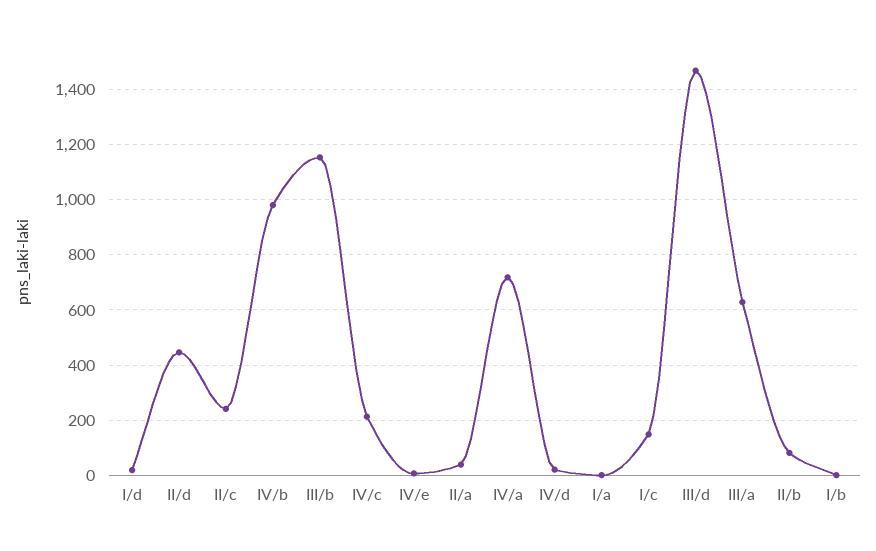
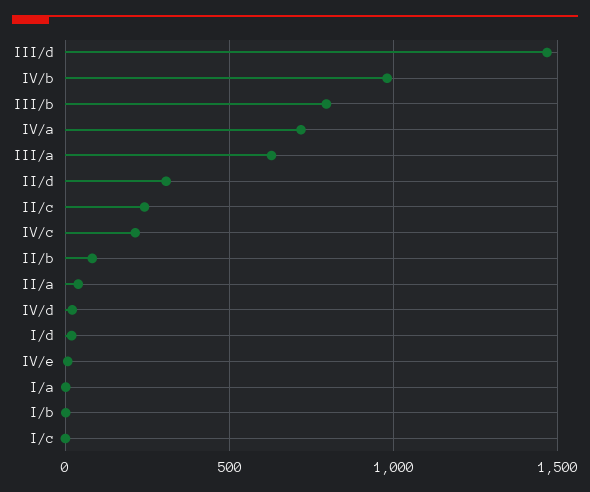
  {
    "I/d": 25,
-   "II/d": 450,
+   "II/d": 300,
    "II/c": 250,
    "IV/b": 975,
-   "III/b": 1150,
+   "III/b": 800,
    "IV/c": 225,
    "IV/e": 0,
    "II/a": 50,
    "IV/a": 725,
    "IV/d": 25,
    "I/a": 0,
-   "I/c": 150,
+   "I/c": 0,
    "III/d": 1475,
    "III/a": 625,
    "II/b": 75,
    "I/b": 0
  }

